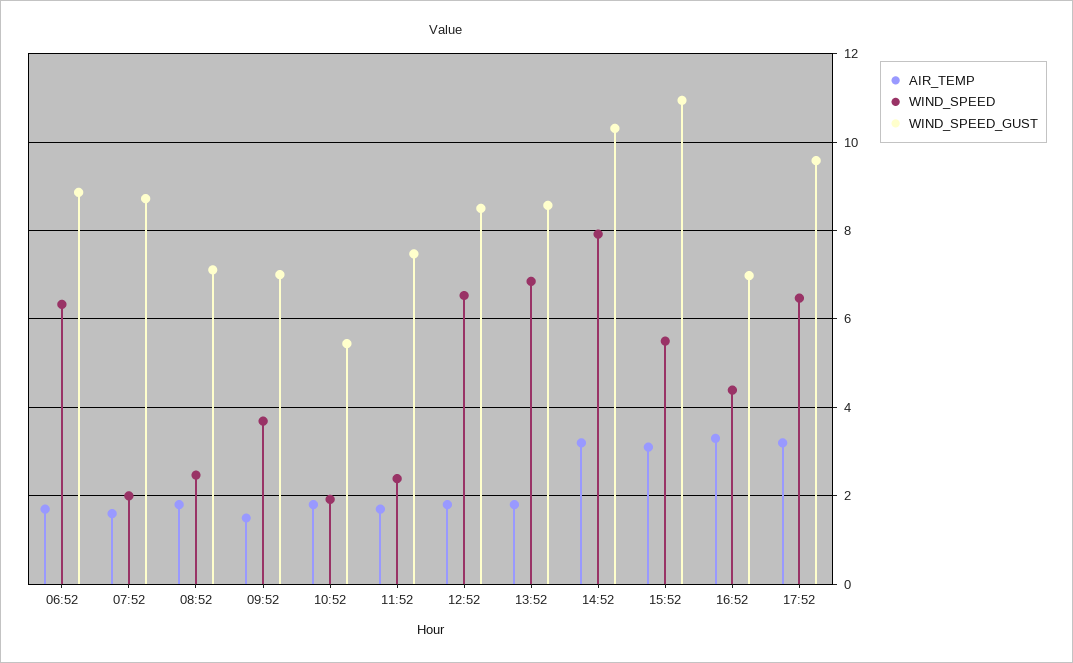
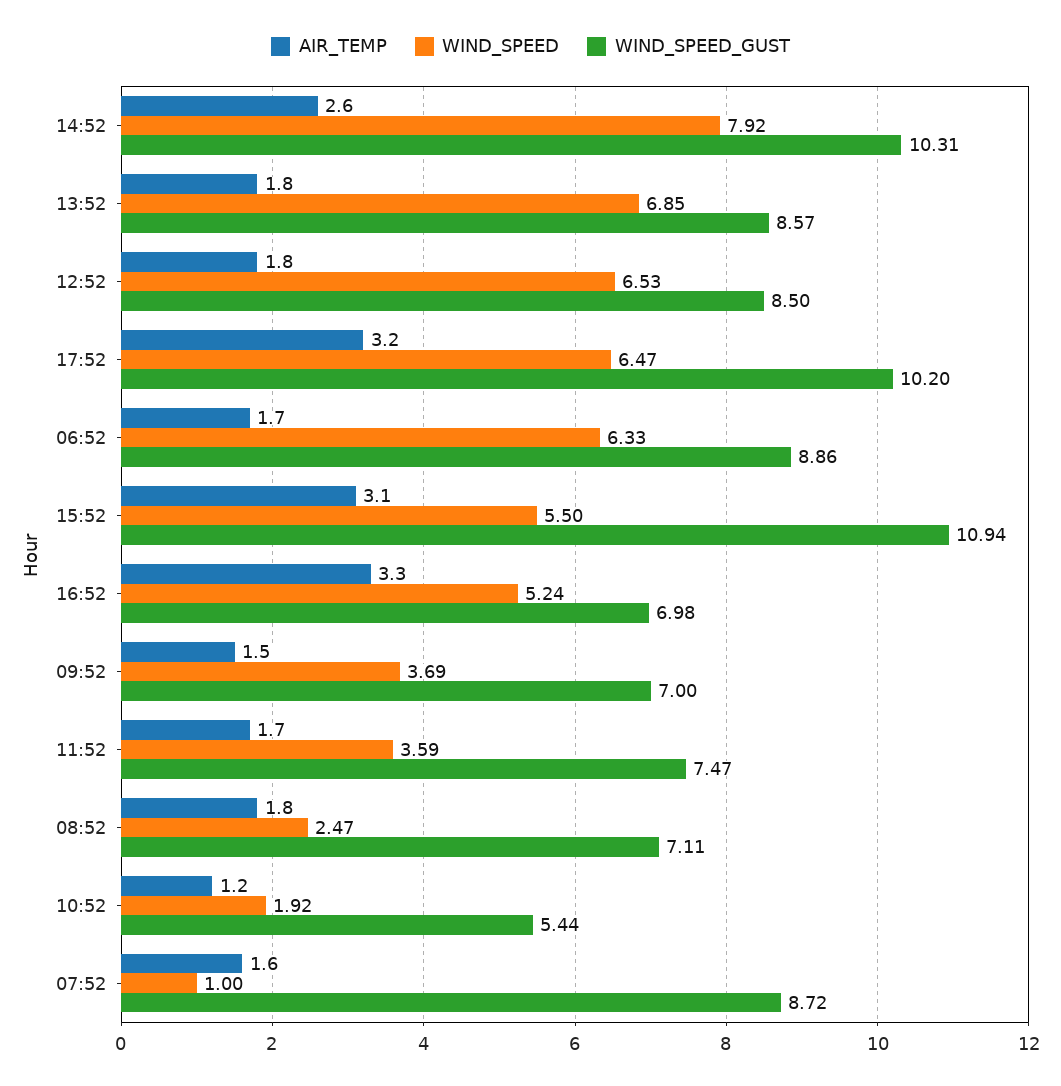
  {
    "AIR_TEMP": {
      "06:52": 1.7,
      "07:52": 1.6,
      "08:52": 1.8,
      "09:52": 1.5,
-     "10:52": 1.8,
+     "10:52": 1.2,
      "11:52": 1.7,
      "12:52": 1.8,
      "13:52": 1.8,
-     "14:52": 3.2,
+     "14:52": 2.6,
      "15:52": 3.1,
      "16:52": 3.3,
      "17:52": 3.2
    },
    "WIND_SPEED": {
      "06:52": 6.33,
-     "07:52": 2,
+     "07:52": 1,
      "08:52": 2.47,
      "09:52": 3.69,
      "10:52": 1.92,
-     "11:52": 2.4,
+     "11:52": 3.59,
      "12:52": 6.53,
      "13:52": 6.85,
      "14:52": 7.92,
      "15:52": 5.5,
-     "16:52": 4.4,
+     "16:52": 5.24,
      "17:52": 6.47
    },
    "WIND_SPEED_GUST": {
      "06:52": 8.86,
      "07:52": 8.72,
      "08:52": 7.11,
      "09:52": 7,
      "10:52": 5.44,
      "11:52": 7.47,
      "12:52": 8.5,
      "13:52": 8.57,
      "14:52": 10.31,
      "15:52": 10.94,
      "16:52": 6.98,
-     "17:52": 9.6
+     "17:52": 10.2
    }
  }

